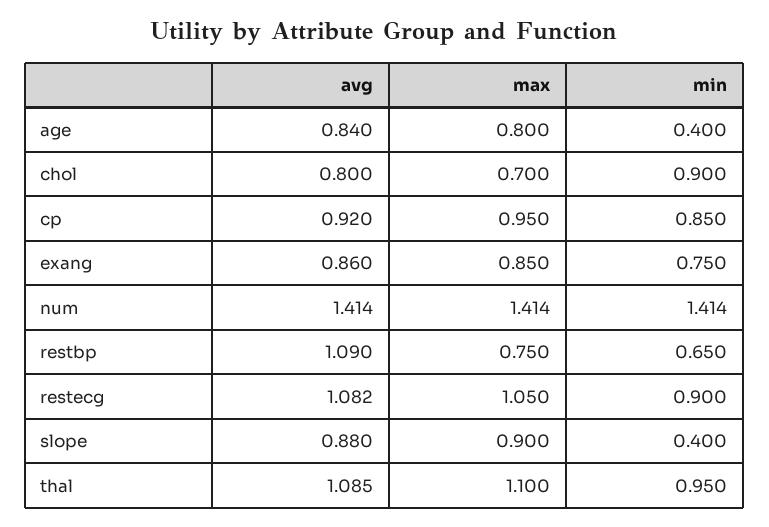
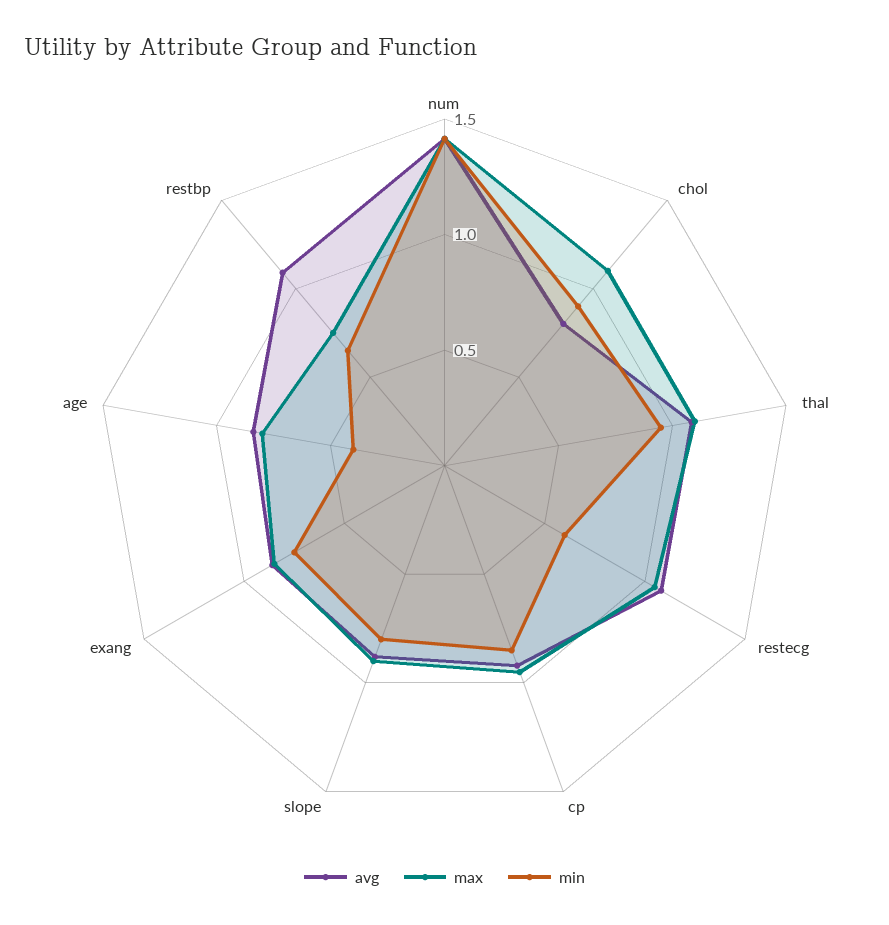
  {
    "avg": {
      "age": 0.84,
      "chol": 0.8,
      "cp": 0.92,
      "exang": 0.86,
      "num": 1.414,
      "restbp": 1.09,
      "restecg": 1.082,
      "slope": 0.88,
      "thal": 1.085
    },
    "max": {
      "age": 0.8,
-     "chol": 0.7,
+     "chol": 1.1,
      "cp": 0.95,
      "exang": 0.85,
      "num": 1.414,
      "restbp": 0.75,
      "restecg": 1.05,
      "slope": 0.9,
      "thal": 1.1
    },
    "min": {
      "age": 0.4,
      "chol": 0.9,
      "cp": 0.85,
      "exang": 0.75,
      "num": 1.414,
      "restbp": 0.65,
-     "restecg": 0.9,
+     "restecg": 0.6,
-     "slope": 0.4,
+     "slope": 0.8,
      "thal": 0.95
    }
  }

